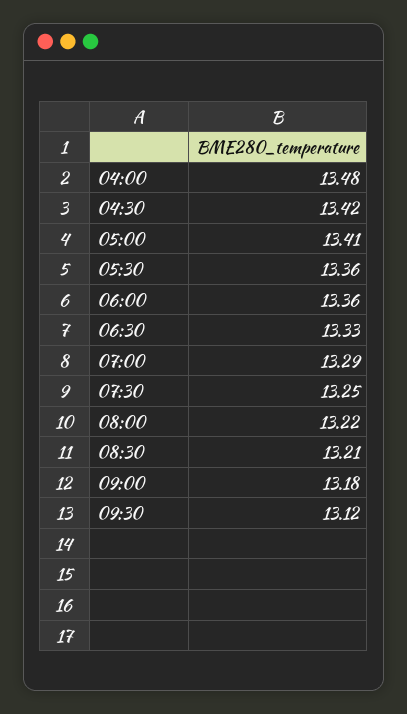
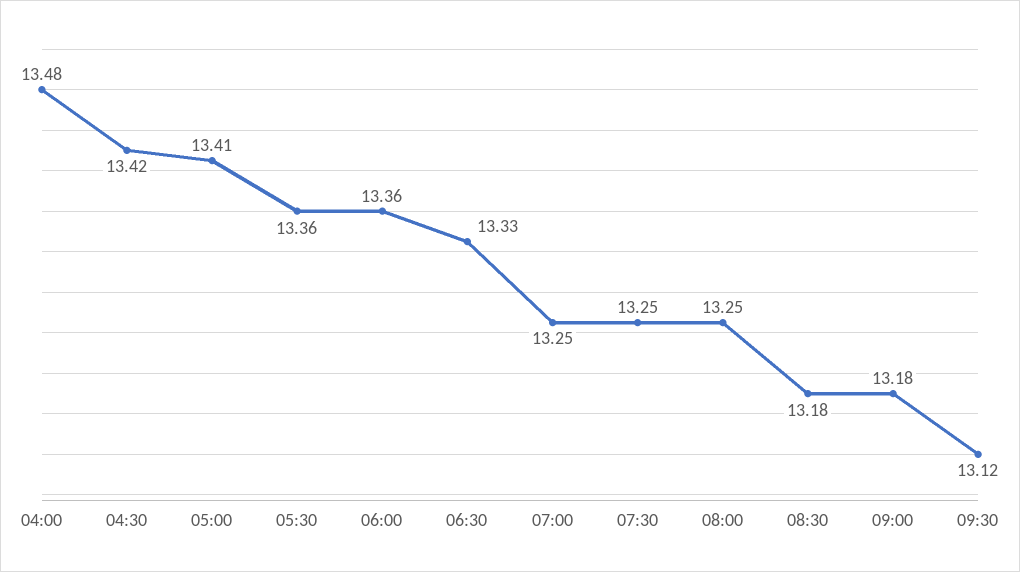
  {
    "04:00": 13.48,
    "04:30": 13.42,
    "05:00": 13.41,
    "05:30": 13.36,
    "06:00": 13.36,
    "06:30": 13.33,
-   "07:00": 13.29,
+   "07:00": 13.25,
    "07:30": 13.25,
-   "08:00": 13.22,
+   "08:00": 13.25,
-   "08:30": 13.21,
+   "08:30": 13.18,
    "09:00": 13.18,
    "09:30": 13.12
  }

